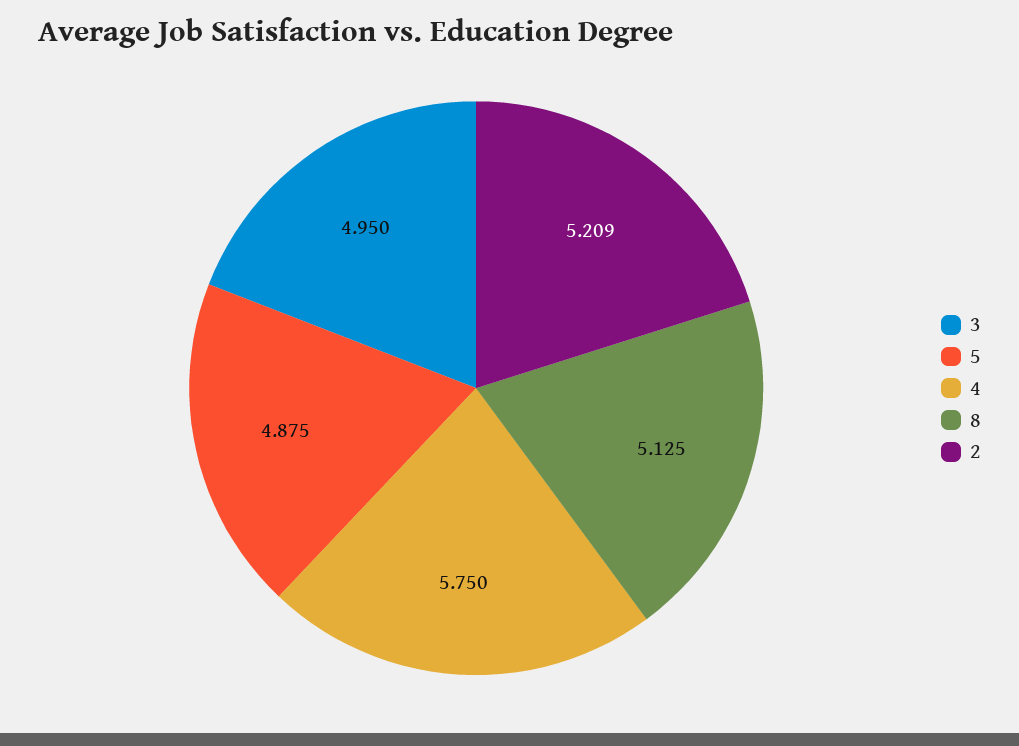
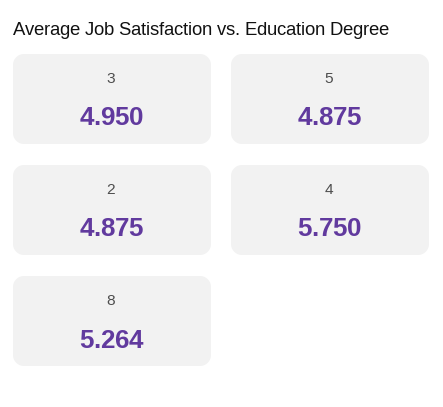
  {
    "3": 4.95,
    "5": 4.875,
    "4": 5.75,
-   "8": 5.125,
+   "8": 5.264,
-   "2": 5.209
+   "2": 4.875
  }

